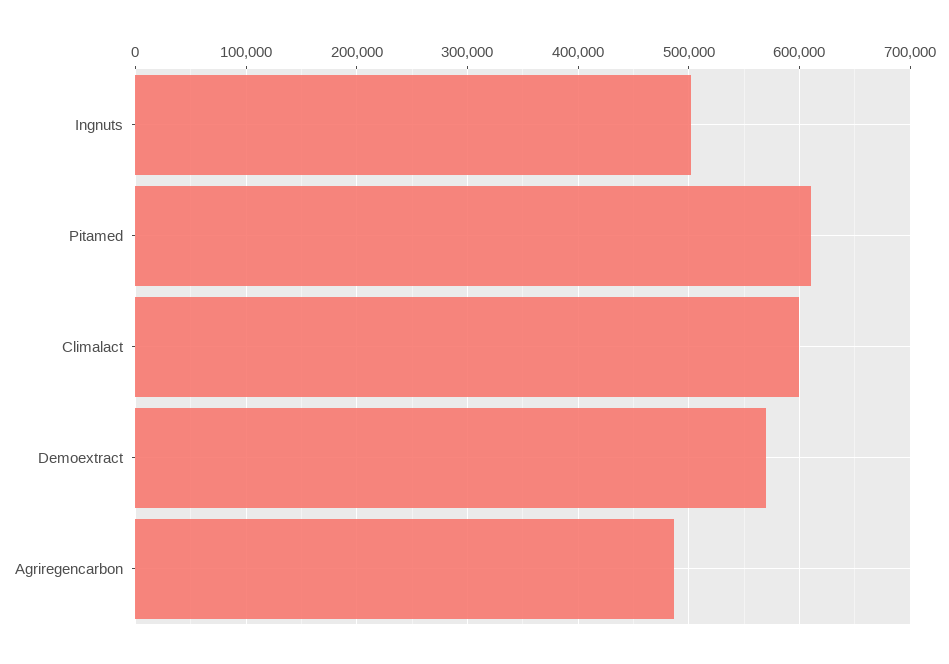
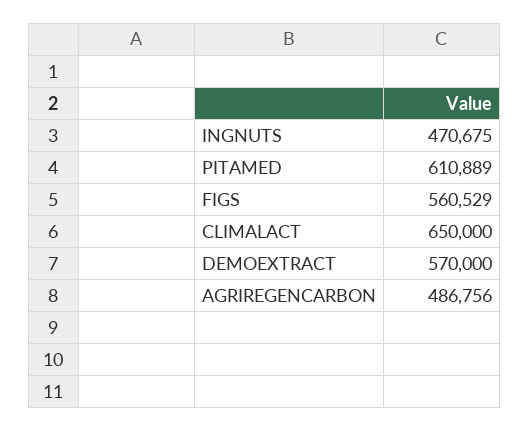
  {
-   "Ingnuts": 500000,
+   "Ingnuts": 470675,
    "Pitamed": 610889,
-   "Climalact": 600000,
+   "Climalact": 650000,
    "Demoextract": 570000,
-   "Agriregencarbon": 486756
+   "Agriregencarbon": 486756,
+   "FIGS": 560529
  }

